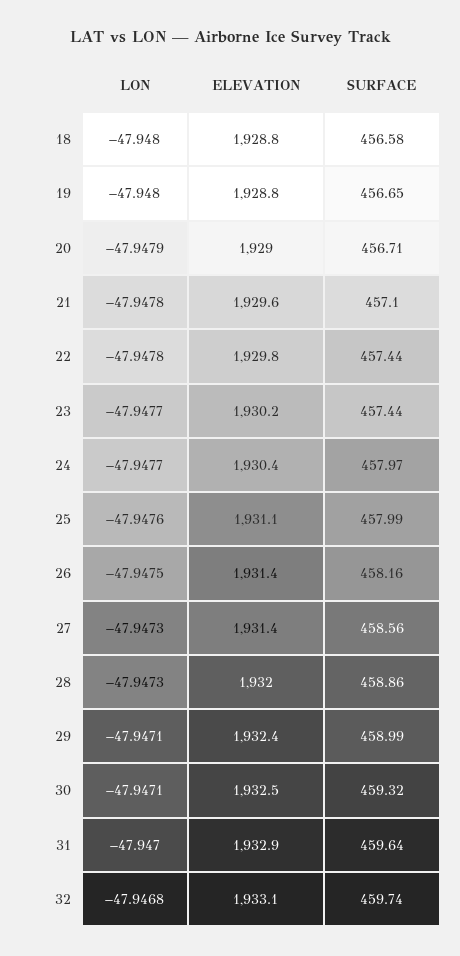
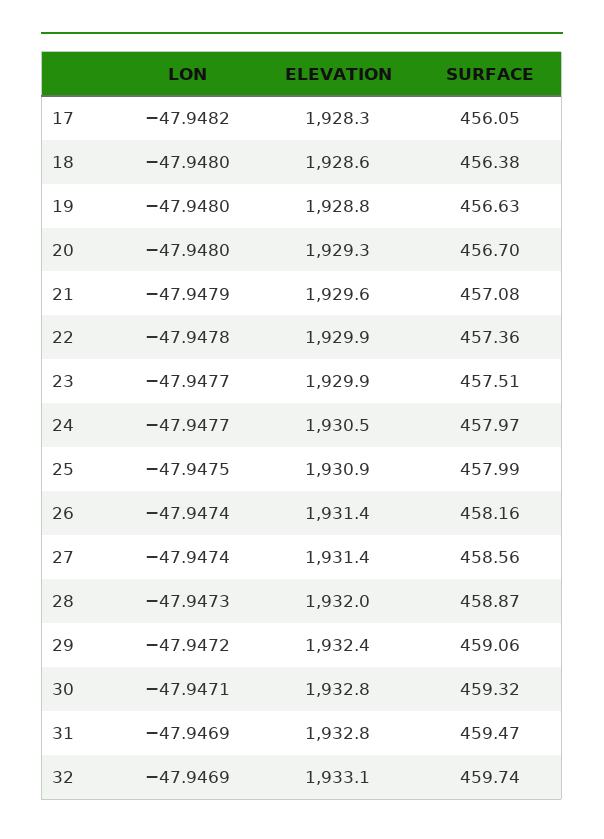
  {
    "LON": {
      "18": -47.948,
      "19": -47.948,
-     "20": -47.9479,
+     "20": -47.948,
-     "21": -47.9478,
+     "21": -47.9479,
      "22": -47.9478,
      "23": -47.9477,
      "24": -47.9477,
-     "25": -47.9476,
+     "25": -47.9475,
-     "26": -47.9475,
+     "26": -47.9474,
-     "27": -47.9473,
+     "27": -47.9474,
      "28": -47.9473,
-     "29": -47.9471,
+     "29": -47.9472,
      "30": -47.9471,
-     "31": -47.947,
+     "31": -47.9469,
-     "32": -47.9468
+     "32": -47.9469,
+     "17": -47.9482
    },
    "ELEVATION": {
-     "18": 1928.8,
+     "18": 1928.6,
      "19": 1928.8,
-     "20": 1929,
+     "20": 1929.3,
      "21": 1929.6,
-     "22": 1929.8,
+     "22": 1929.9,
-     "23": 1930.2,
+     "23": 1929.9,
-     "24": 1930.4,
+     "24": 1930.5,
-     "25": 1931.1,
+     "25": 1930.9,
      "26": 1931.4,
      "27": 1931.4,
      "28": 1932,
      "29": 1932.4,
-     "30": 1932.5,
+     "30": 1932.8,
-     "31": 1932.9,
+     "31": 1932.8,
-     "32": 1933.1
+     "32": 1933.1,
+     "17": 1928.3
    },
    "SURFACE": {
-     "18": 456.58,
+     "18": 456.38,
-     "19": 456.65,
+     "19": 456.63,
-     "20": 456.71,
+     "20": 456.7,
-     "21": 457.1,
+     "21": 457.08,
-     "22": 457.44,
+     "22": 457.36,
-     "23": 457.44,
+     "23": 457.51,
      "24": 457.97,
      "25": 457.99,
      "26": 458.16,
      "27": 458.56,
-     "28": 458.86,
+     "28": 458.87,
-     "29": 458.99,
+     "29": 459.06,
      "30": 459.32,
-     "31": 459.64,
+     "31": 459.47,
-     "32": 459.74
+     "32": 459.74,
+     "17": 456.05
    }
  }

